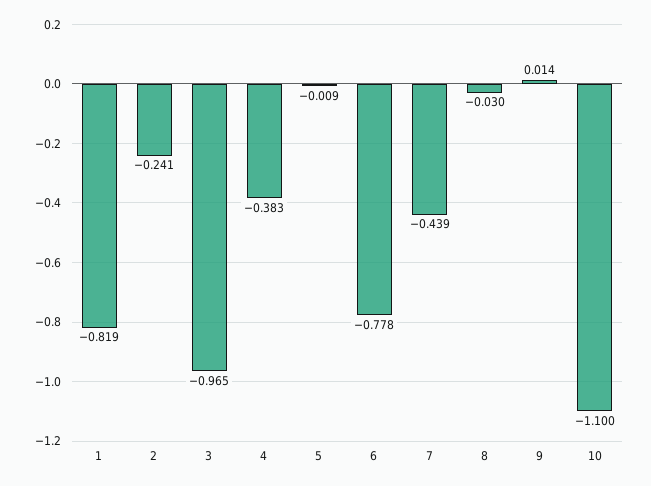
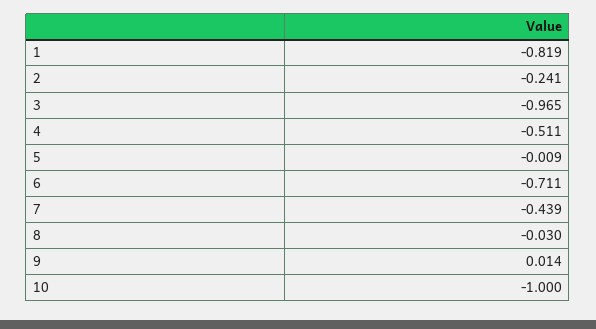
  {
    "1": -0.819,
    "2": -0.241,
    "3": -0.965,
-   "4": -0.383,
+   "4": -0.511,
    "5": -0.009,
-   "6": -0.778,
+   "6": -0.711,
    "7": -0.439,
    "8": -0.03,
    "9": 0.014,
-   "10": -1.1
+   "10": -1
  }

